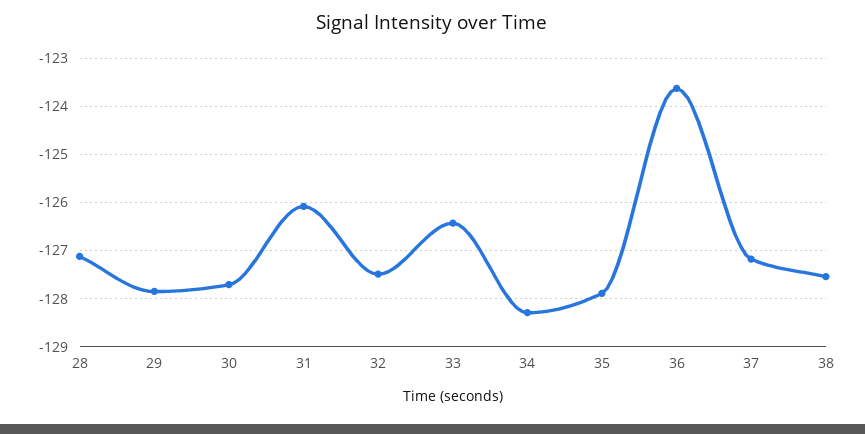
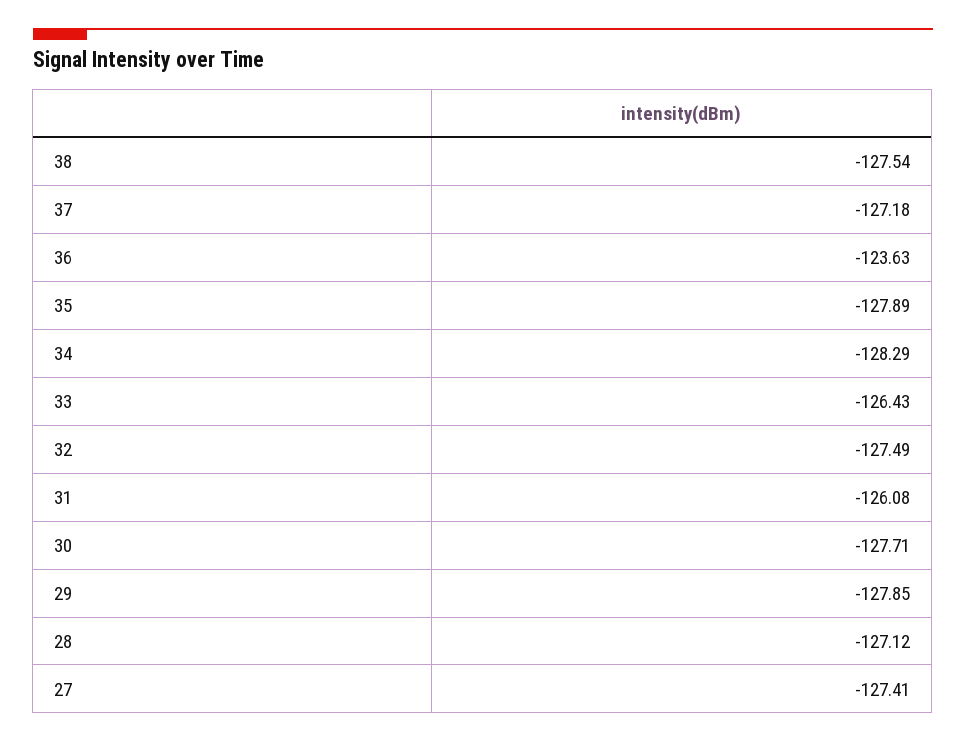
  {
    "28": -127.12,
    "29": -127.85,
    "30": -127.71,
    "31": -126.08,
    "32": -127.49,
    "33": -126.43,
    "34": -128.29,
    "35": -127.89,
    "36": -123.63,
    "37": -127.18,
-   "38": -127.54
+   "38": -127.54,
+   "27": -127.41
  }

